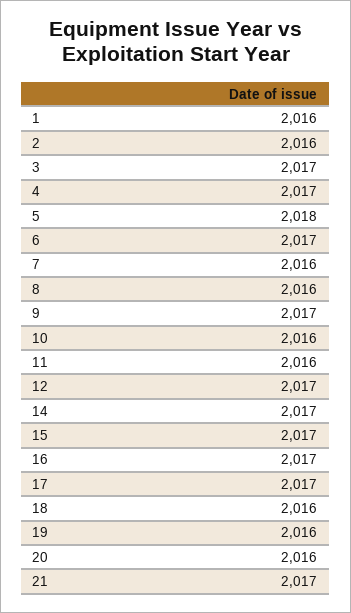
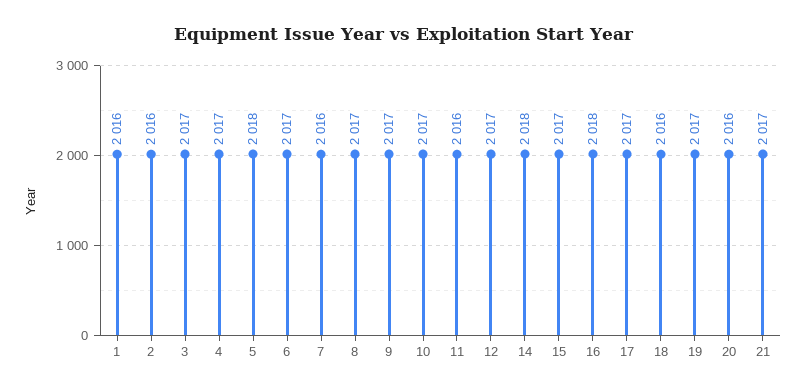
  {
    "1": 2016,
    "2": 2016,
    "3": 2017,
    "4": 2017,
    "5": 2018,
    "6": 2017,
    "7": 2016,
-   "8": 2016,
+   "8": 2017,
    "9": 2017,
-   "10": 2016,
+   "10": 2017,
    "11": 2016,
    "12": 2017,
-   "14": 2017,
+   "14": 2018,
    "15": 2017,
-   "16": 2017,
+   "16": 2018,
    "17": 2017,
    "18": 2016,
-   "19": 2016,
+   "19": 2017,
    "20": 2016,
    "21": 2017
  }

